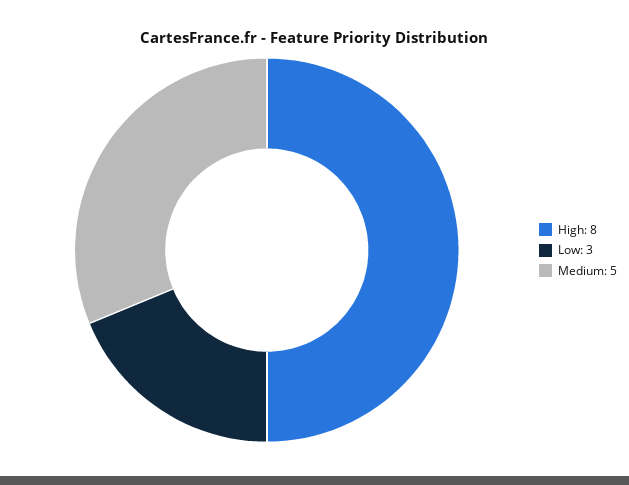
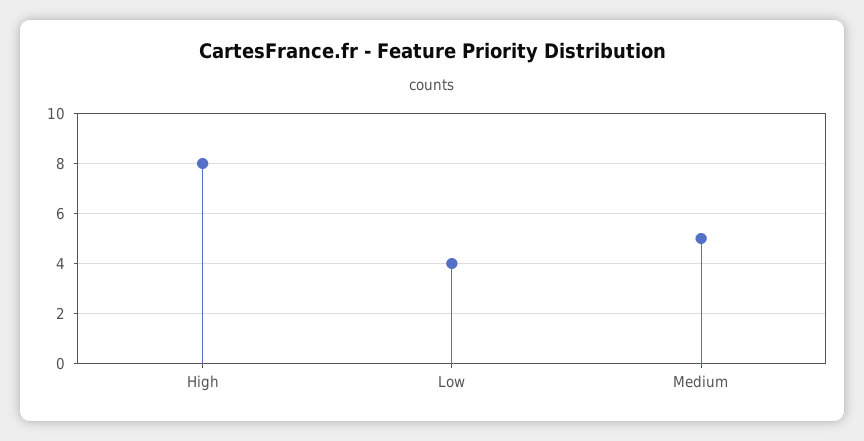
  {
    "High": 8,
-   "Low": 3,
+   "Low": 4,
    "Medium": 5
  }

